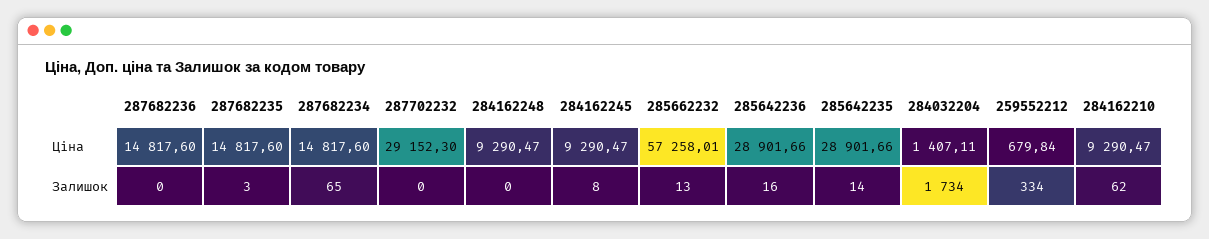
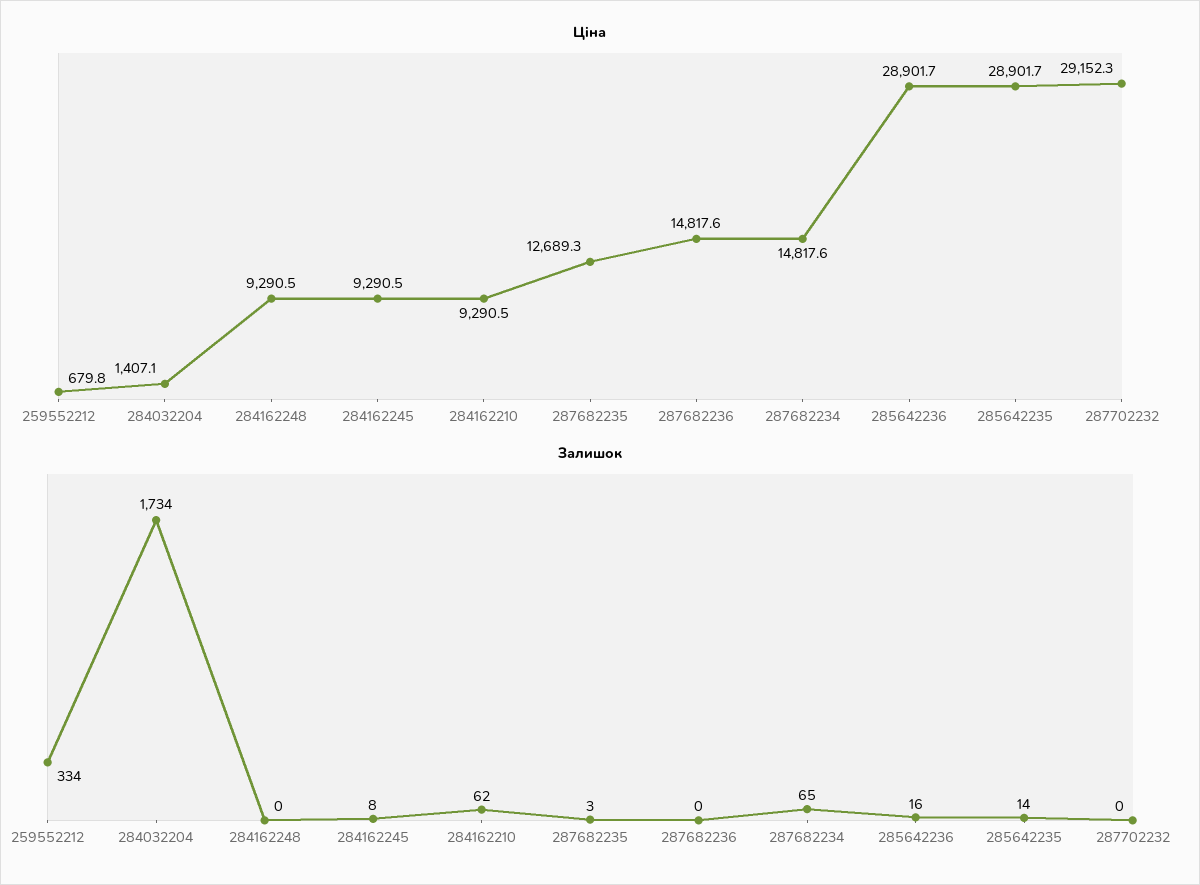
  {
    "Ціна": {
      "287682236": 14817.6,
-     "287682235": 14817.6,
+     "287682235": 12689.3,
      "287682234": 14817.6,
      "287702232": 29152.3,
      "284162248": 9290.47,
      "284162245": 9290.47,
-     "285662232": 57258.01,
      "285642236": 28901.66,
      "285642235": 28901.66,
      "284032204": 1407.11,
      "259552212": 679.84,
      "284162210": 9290.47
    },
    "Залишок": {
      "287682236": 0,
      "287682235": 3,
      "287682234": 65,
      "287702232": 0,
      "284162248": 0,
      "284162245": 8,
-     "285662232": 13,
      "285642236": 16,
      "285642235": 14,
      "284032204": 1734,
      "259552212": 334,
      "284162210": 62
    }
  }

